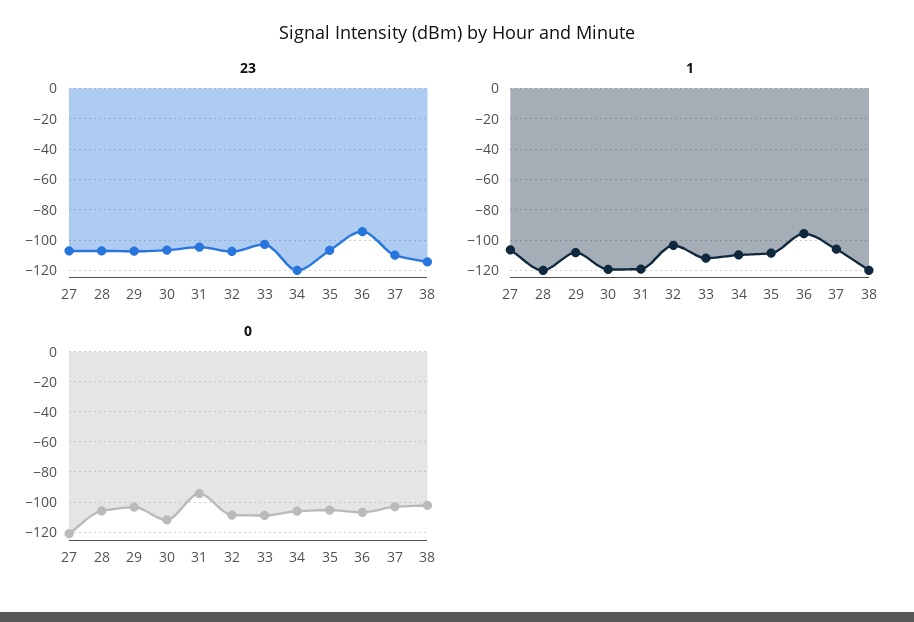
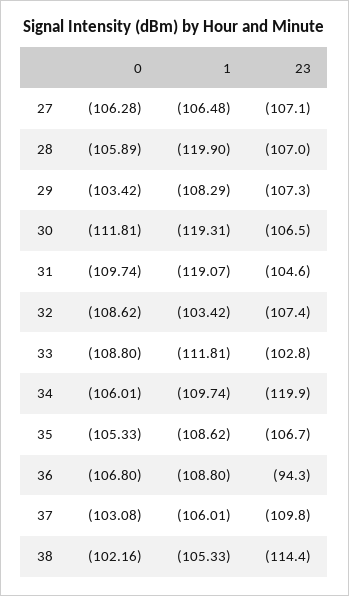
  {
    "23": {
      "27": -107.1,
      "28": -107,
      "29": -107.3,
      "30": -106.5,
      "31": -104.6,
      "32": -107.4,
      "33": -102.8,
      "34": -119.9,
      "35": -106.7,
      "36": -94.3,
      "37": -109.8,
      "38": -114.4
    },
    "1": {
      "27": -106.48,
      "28": -119.9,
      "29": -108.29,
      "30": -119.31,
      "31": -119.07,
      "32": -103.42,
      "33": -111.81,
      "34": -109.74,
      "35": -108.62,
-     "36": -95,
+     "36": -108.8,
      "37": -106.01,
-     "38": -120
+     "38": -105.33
    },
    "0": {
-     "27": -120,
+     "27": -106.28,
      "28": -105.89,
      "29": -103.42,
      "30": -111.81,
-     "31": -95,
+     "31": -109.74,
      "32": -108.62,
      "33": -108.8,
      "34": -106.01,
      "35": -105.33,
      "36": -106.8,
      "37": -103.08,
      "38": -102.16
    }
  }

